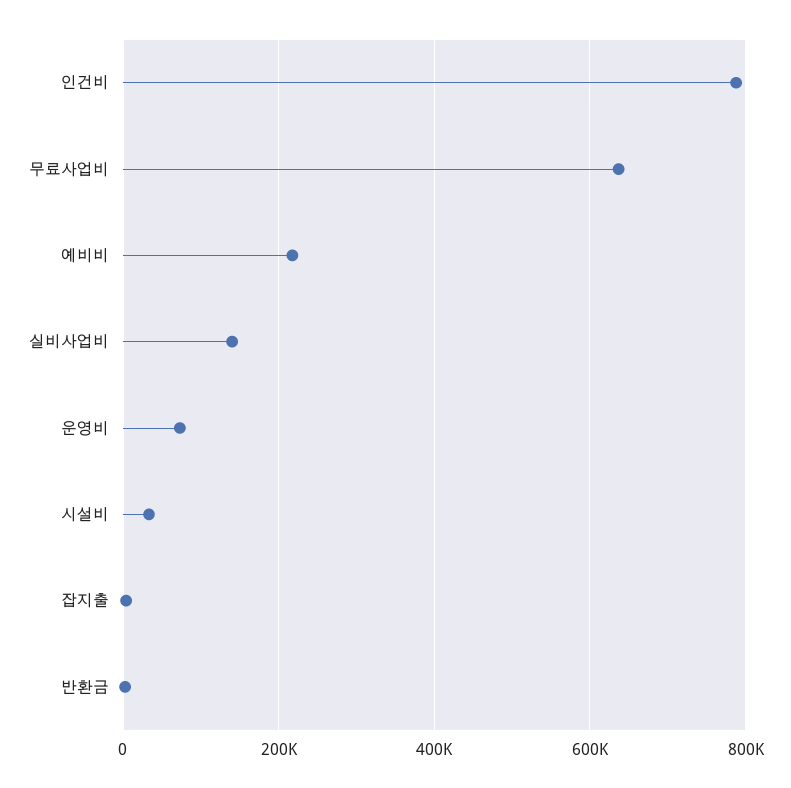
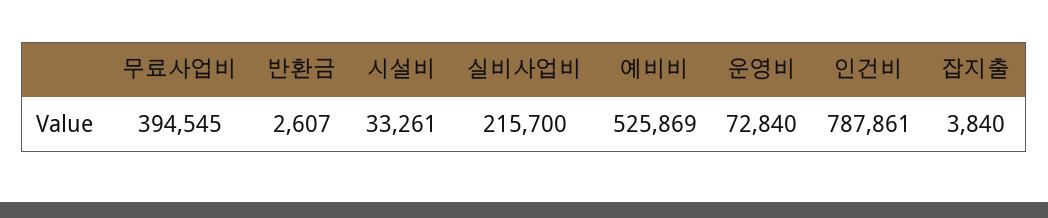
  {
    "인건비": 787861,
-   "무료사업비": 640000,
+   "무료사업비": 394545,
-   "예비비": 220000,
+   "예비비": 525869,
-   "실비사업비": 140000,
+   "실비사업비": 215700,
    "운영비": 72840,
    "시설비": 33261,
    "잡지출": 3840,
    "반환금": 2607
  }

